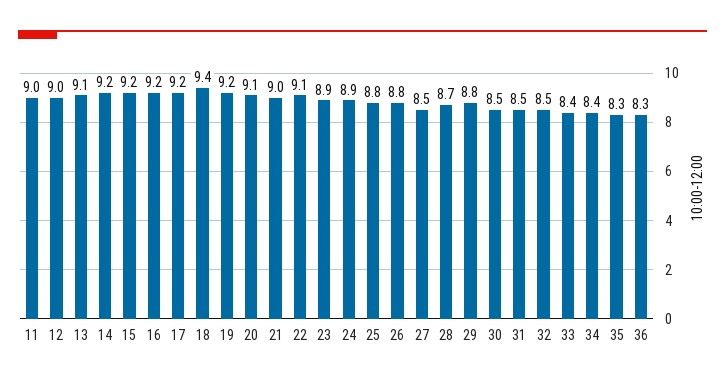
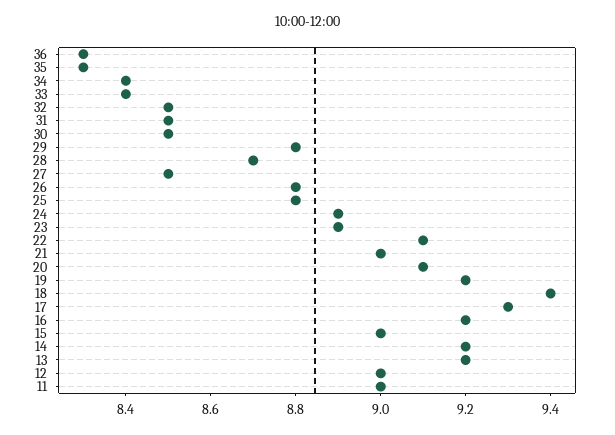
  {
    "11": 9,
    "12": 9,
-   "13": 9.1,
+   "13": 9.2,
    "14": 9.2,
-   "15": 9.2,
+   "15": 9,
    "16": 9.2,
-   "17": 9.2,
+   "17": 9.3,
    "18": 9.4,
    "19": 9.2,
    "20": 9.1,
    "21": 9,
    "22": 9.1,
    "23": 8.9,
    "24": 8.9,
    "25": 8.8,
    "26": 8.8,
    "27": 8.5,
    "28": 8.7,
    "29": 8.8,
    "30": 8.5,
    "31": 8.5,
    "32": 8.5,
    "33": 8.4,
    "34": 8.4,
    "35": 8.3,
    "36": 8.3
  }

